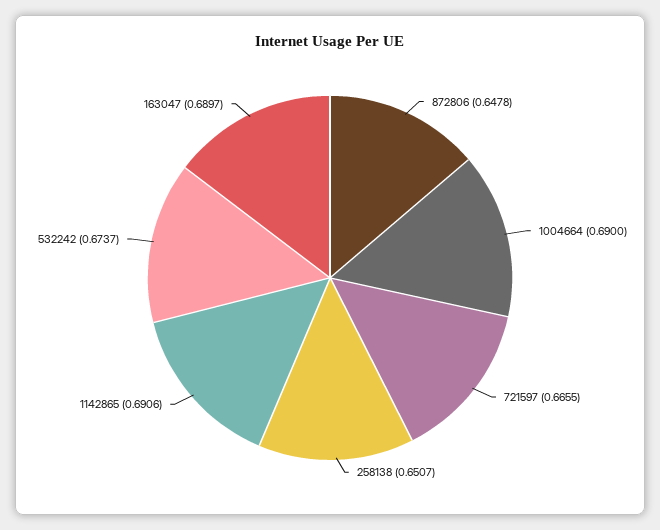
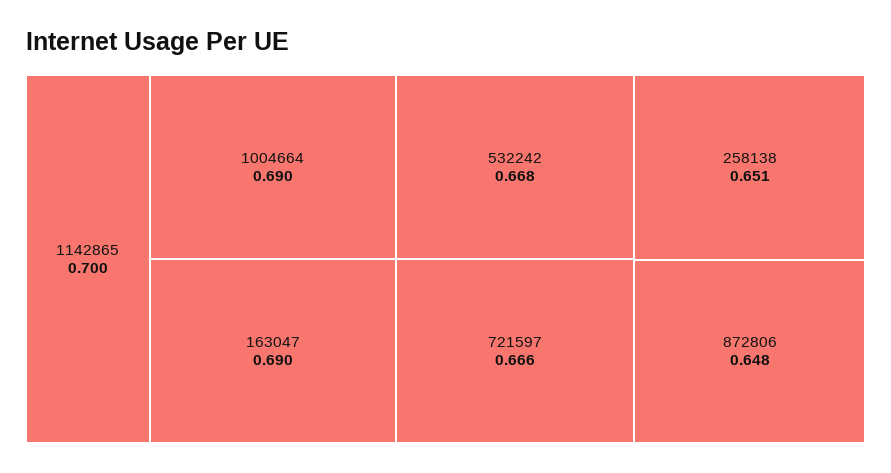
  {
    "872806": 0.6478,
    "1004664": 0.69,
    "721597": 0.6655,
    "258138": 0.6507,
-   "1142865": 0.6906,
+   "1142865": 0.7,
-   "532242": 0.6737,
+   "532242": 0.668,
    "163047": 0.6897
  }

